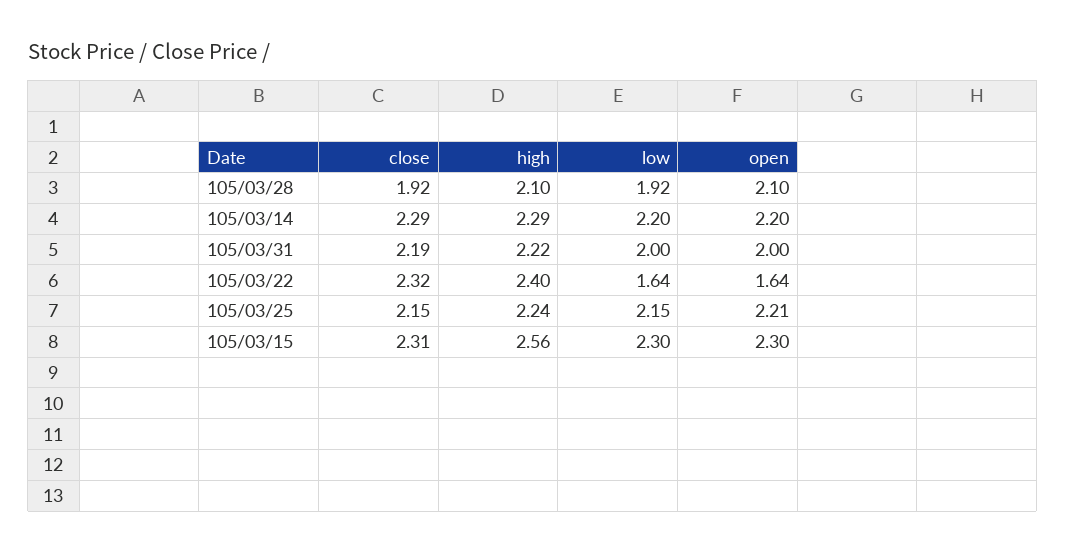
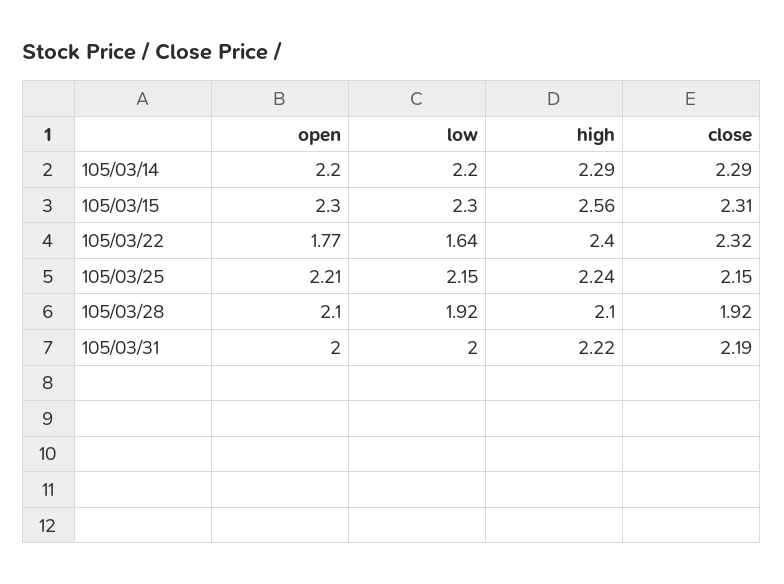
  {
    "close": {
      "105/03/28": 1.92,
      "105/03/14": 2.29,
      "105/03/31": 2.19,
      "105/03/22": 2.32,
      "105/03/25": 2.15,
      "105/03/15": 2.31
    },
    "high": {
      "105/03/28": 2.1,
      "105/03/14": 2.29,
      "105/03/31": 2.22,
      "105/03/22": 2.4,
      "105/03/25": 2.24,
      "105/03/15": 2.56
    },
    "low": {
      "105/03/28": 1.92,
      "105/03/14": 2.2,
      "105/03/31": 2,
      "105/03/22": 1.64,
      "105/03/25": 2.15,
      "105/03/15": 2.3
    },
    "open": {
      "105/03/28": 2.1,
      "105/03/14": 2.2,
      "105/03/31": 2,
-     "105/03/22": 1.64,
+     "105/03/22": 1.77,
      "105/03/25": 2.21,
      "105/03/15": 2.3
    }
  }

